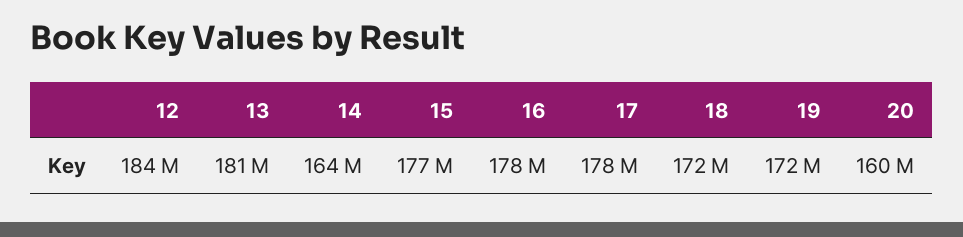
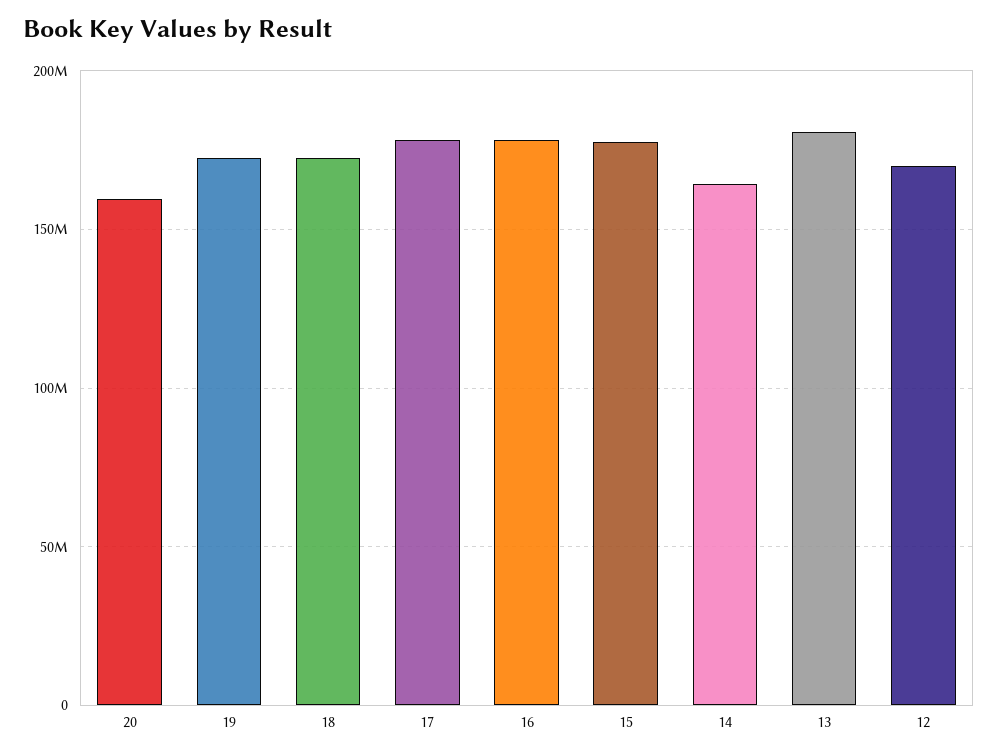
  {
-   "12": 184000000,
+   "12": 170000000,
    "13": 181000000,
    "14": 164000000,
    "15": 177000000,
    "16": 178000000,
    "17": 178000000,
    "18": 172000000,
    "19": 172000000,
    "20": 160000000
  }

